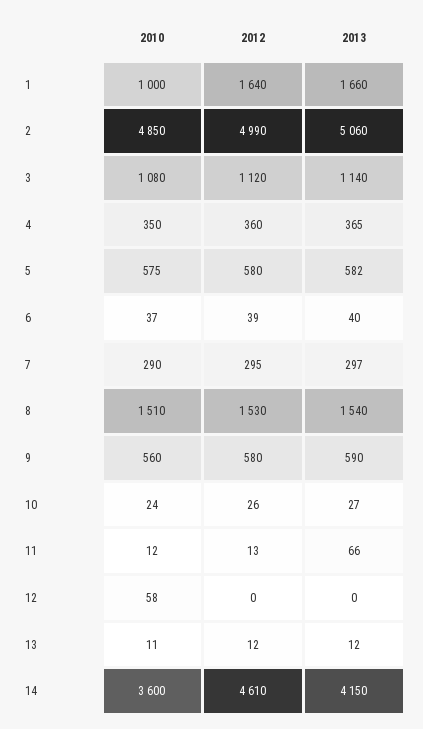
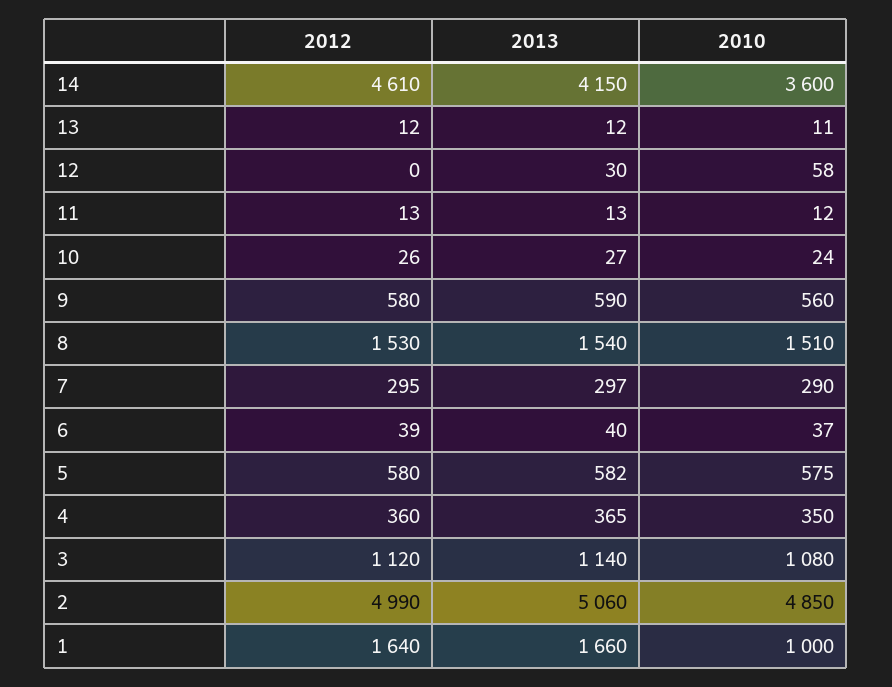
  {
    "2010": {
      "1": 1000,
      "2": 4850,
      "3": 1080,
      "4": 350,
      "5": 575,
      "6": 37,
      "7": 290,
      "8": 1510,
      "9": 560,
      "10": 24,
      "11": 12,
      "12": 58,
      "13": 11,
      "14": 3600
    },
    "2012": {
      "1": 1640,
      "2": 4990,
      "3": 1120,
      "4": 360,
      "5": 580,
      "6": 39,
      "7": 295,
      "8": 1530,
      "9": 580,
      "10": 26,
      "11": 13,
      "12": 0,
      "13": 12,
      "14": 4610
    },
    "2013": {
      "1": 1660,
      "2": 5060,
      "3": 1140,
      "4": 365,
      "5": 582,
      "6": 40,
      "7": 297,
      "8": 1540,
      "9": 590,
      "10": 27,
-     "11": 66,
+     "11": 13,
-     "12": 0,
+     "12": 30,
      "13": 12,
      "14": 4150
    }
  }

